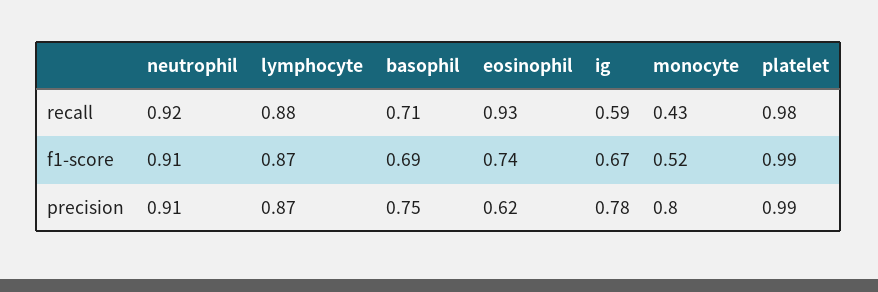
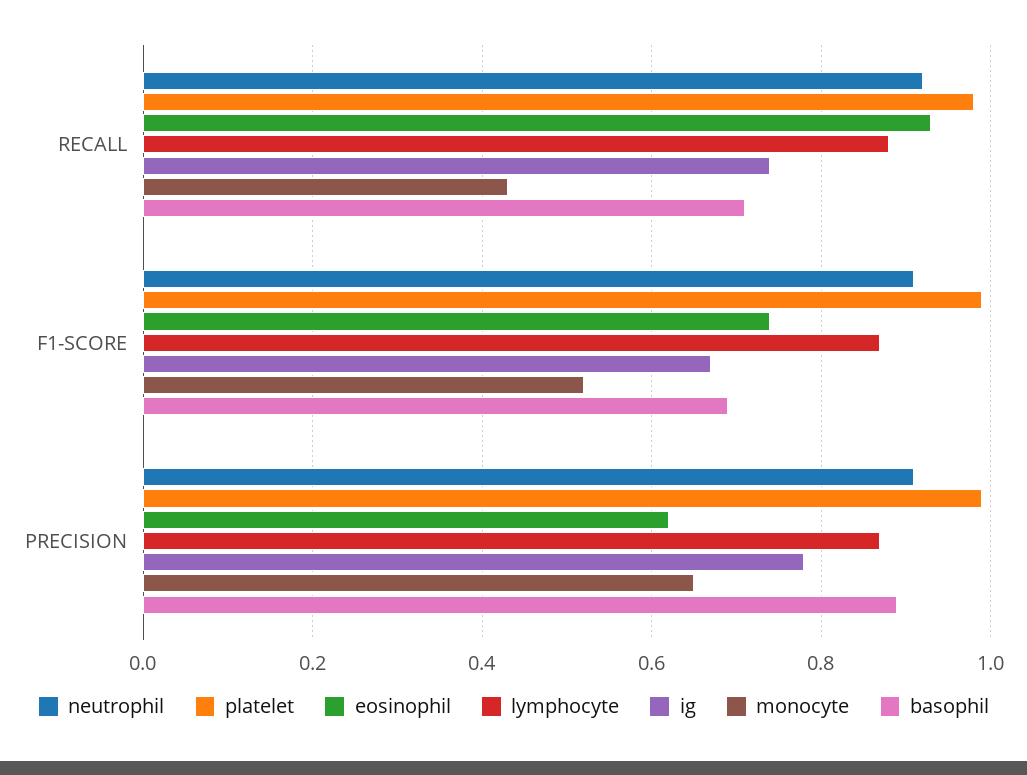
  {
    "neutrophil": {
      "recall": 0.92,
      "f1-score": 0.91,
      "precision": 0.91
    },
    "lymphocyte": {
      "recall": 0.88,
      "f1-score": 0.87,
      "precision": 0.87
    },
    "basophil": {
      "recall": 0.71,
      "f1-score": 0.69,
-     "precision": 0.75
+     "precision": 0.9
    },
    "eosinophil": {
      "recall": 0.93,
      "f1-score": 0.74,
      "precision": 0.62
    },
    "ig": {
-     "recall": 0.59,
+     "recall": 0.75,
      "f1-score": 0.67,
      "precision": 0.78
    },
    "monocyte": {
      "recall": 0.43,
      "f1-score": 0.52,
-     "precision": 0.8
+     "precision": 0.65
    },
    "platelet": {
      "recall": 0.98,
      "f1-score": 0.99,
      "precision": 0.99
    }
  }

